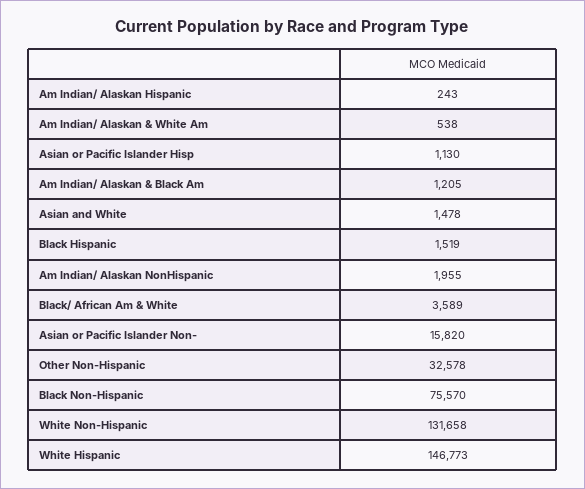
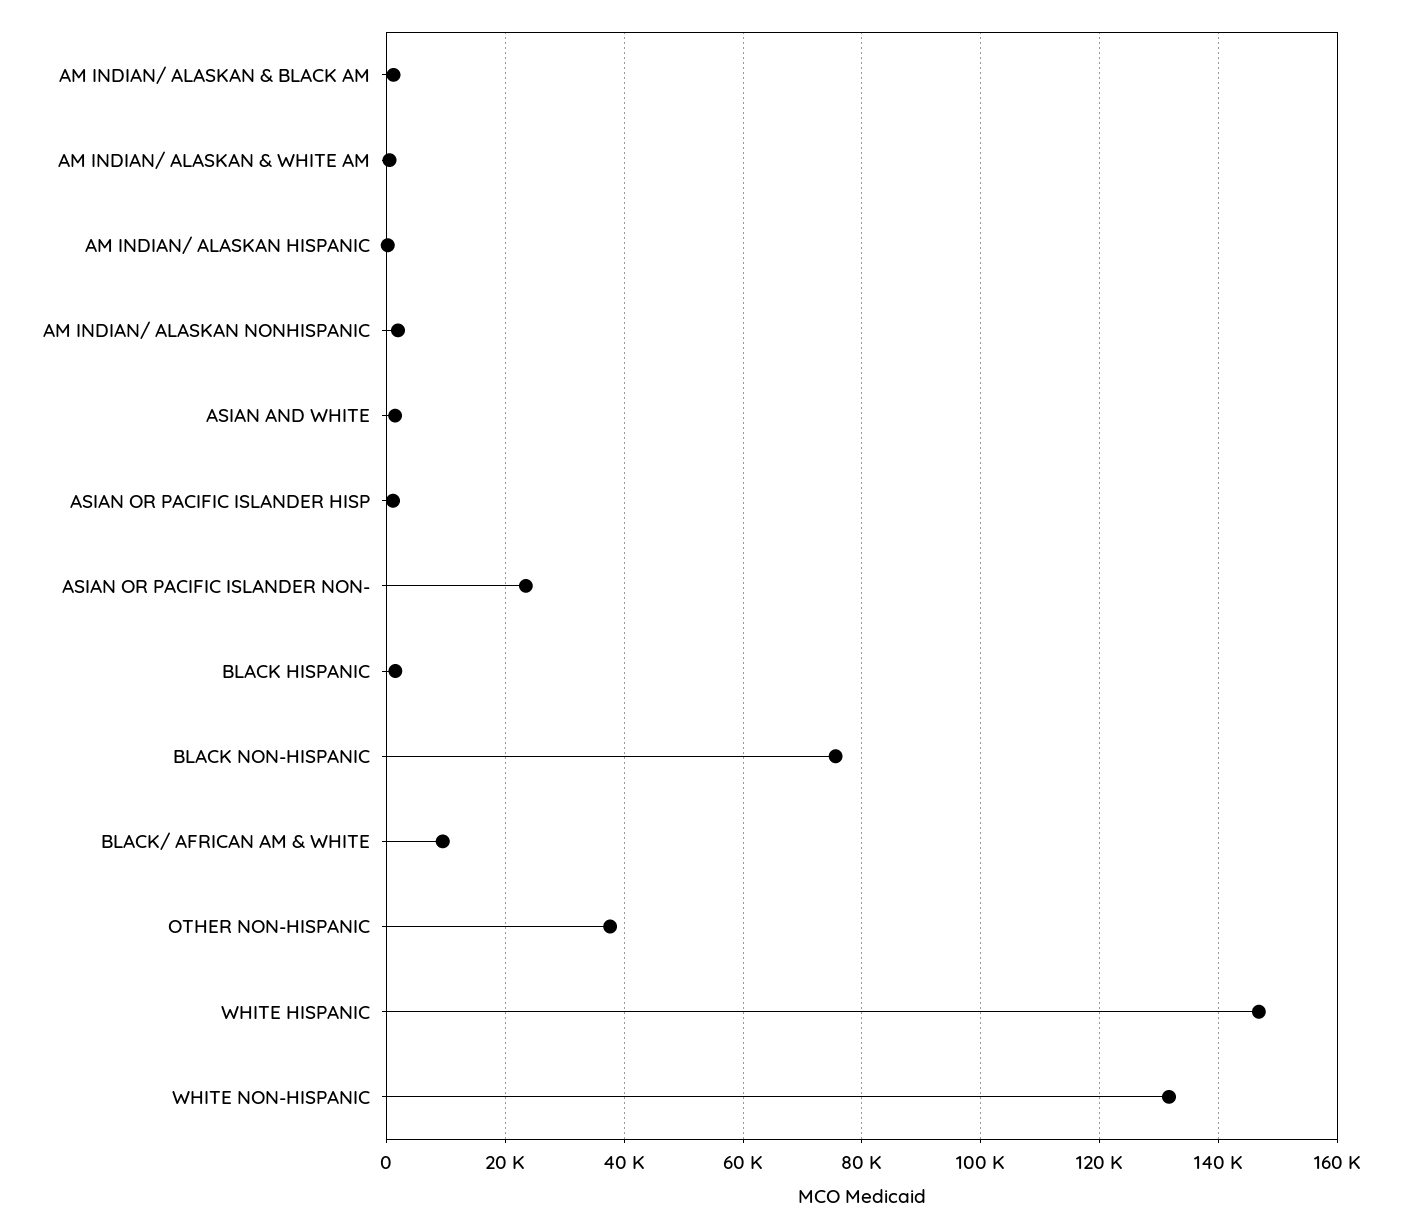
  {
    "Am Indian/ Alaskan Hispanic": 243,
    "Am Indian/ Alaskan & White Am": 538,
    "Asian or Pacific Islander Hisp": 1130,
    "Am Indian/ Alaskan & Black Am": 1205,
    "Asian and White": 1478,
    "Black Hispanic": 1519,
    "Am Indian/ Alaskan NonHispanic": 1955,
-   "Black/ African Am & White": 3589,
+   "Black/ African Am & White": 10000,
-   "Asian or Pacific Islander Non-": 15820,
+   "Asian or Pacific Islander Non-": 24000,
-   "Other Non-Hispanic": 32578,
+   "Other Non-Hispanic": 38000,
    "Black Non-Hispanic": 75570,
    "White Non-Hispanic": 131658,
    "White Hispanic": 146773
  }

